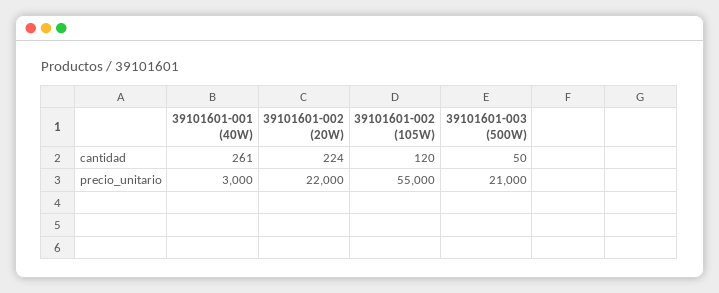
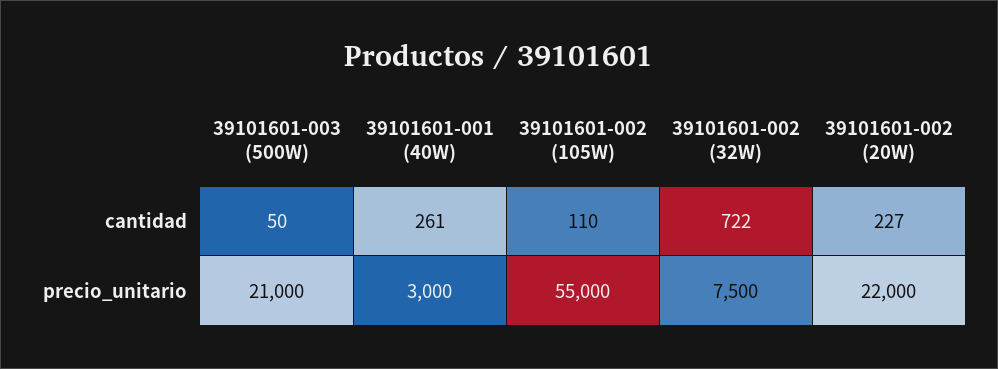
  {
    "39101601-001 (40W)": {
      "cantidad": 261,
      "precio_unitario": 3000
    },
    "39101601-002 (20W)": {
-     "cantidad": 224,
+     "cantidad": 227,
      "precio_unitario": 22000
    },
    "39101601-002 (105W)": {
-     "cantidad": 120,
+     "cantidad": 110,
      "precio_unitario": 55000
    },
    "39101601-003 (500W)": {
      "cantidad": 50,
      "precio_unitario": 21000
-   }
+   },
+   "39101601-002 (32W)": {
+     "cantidad": 722,
+     "precio_unitario": 7500
+   }
  }

